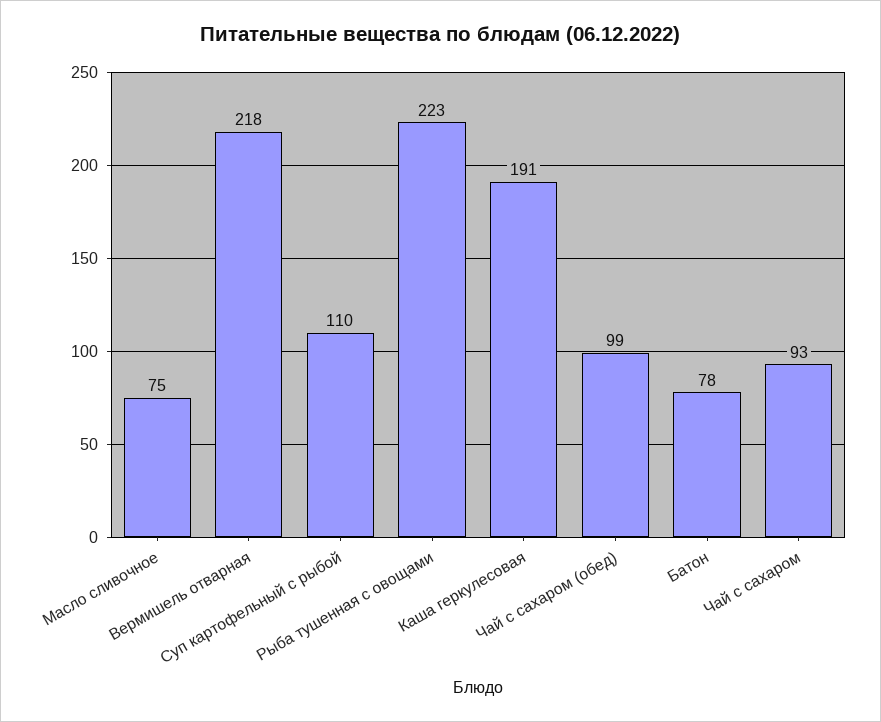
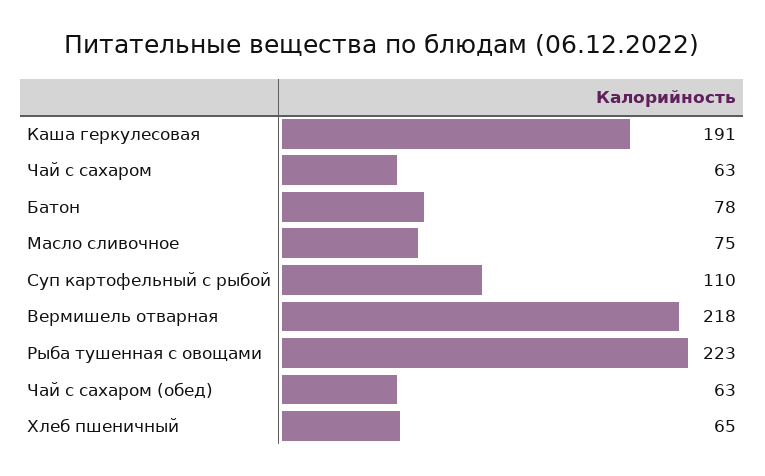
  {
    "Масло сливочное": 75,
    "Вермишель отварная": 218,
    "Суп картофельный с рыбой": 110,
    "Рыба тушенная с овощами": 223,
    "Каша геркулесовая": 191,
-   "Чай с сахаром (обед)": 99,
+   "Чай с сахаром (обед)": 63,
    "Батон": 78,
-   "Чай с сахаром": 93
+   "Чай с сахаром": 63,
+   "Хлеб пшеничный": 65
  }

